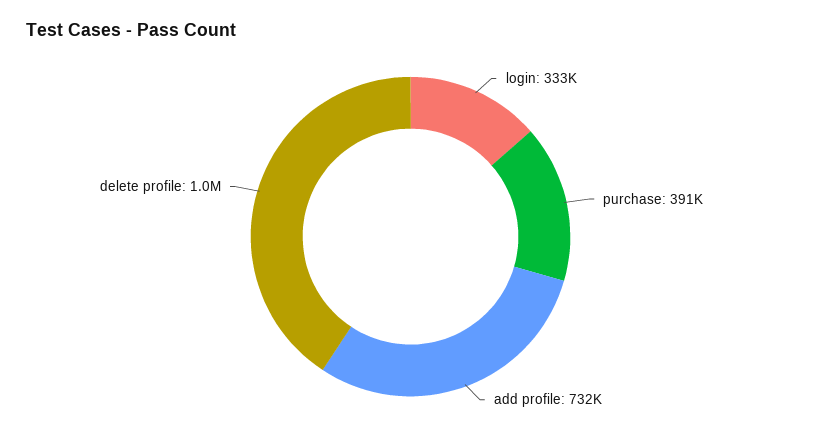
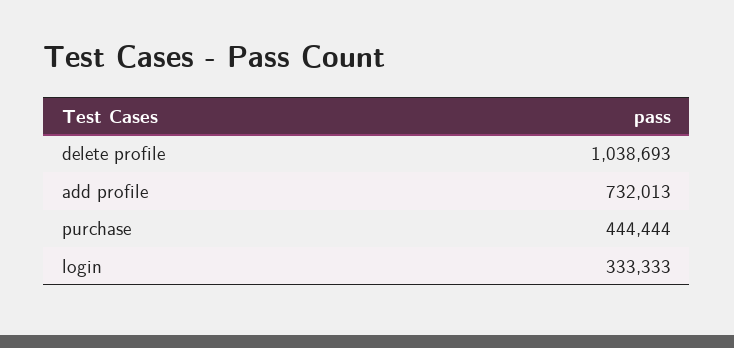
  {
    "login": 333333,
-   "purchase": 391000,
+   "purchase": 444444,
    "add profile": 732013,
    "delete profile": 1038693
  }

